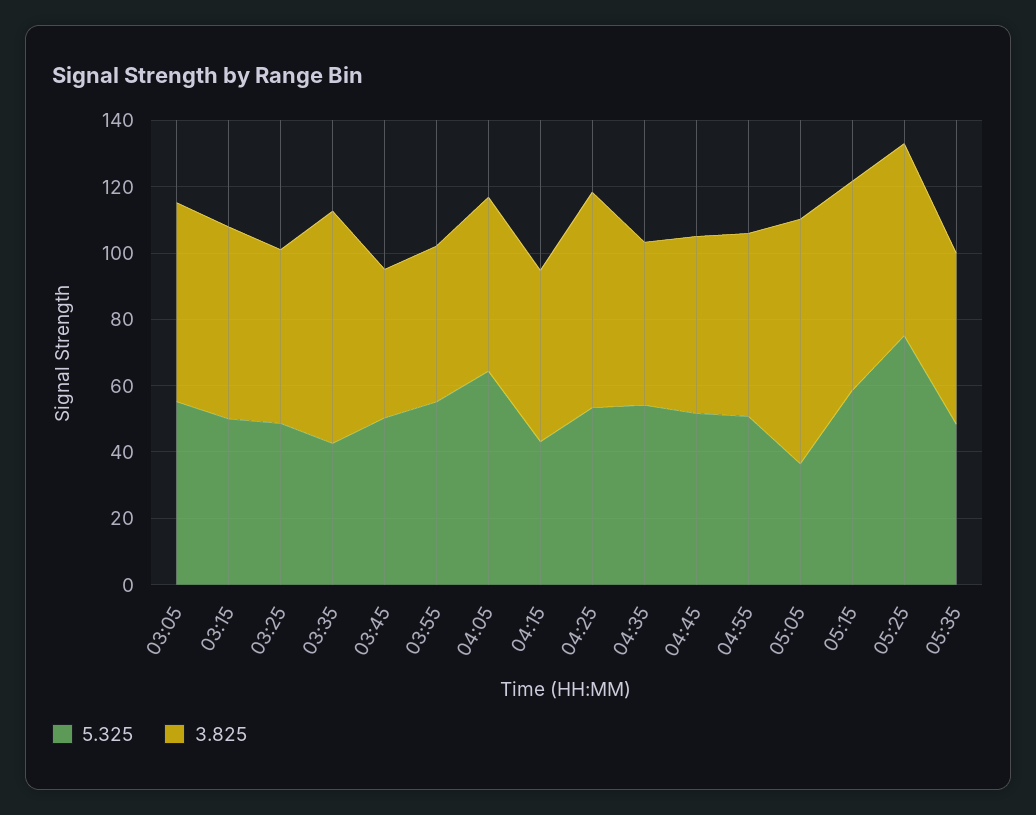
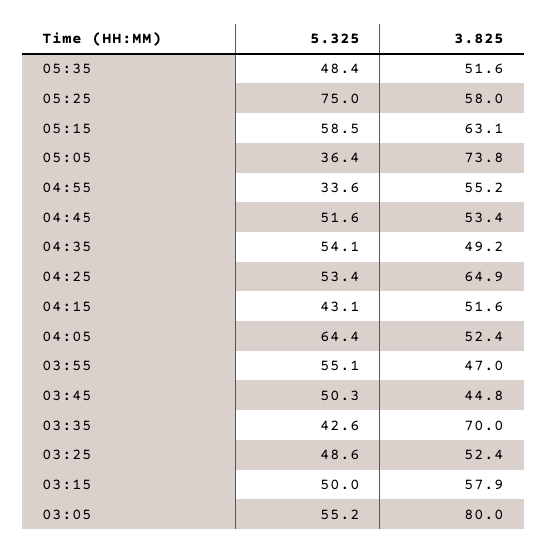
  {
    "5.325": {
      "03:05": 55.2,
      "03:15": 50,
      "03:25": 48.6,
      "03:35": 42.6,
      "03:45": 50.3,
      "03:55": 55.1,
      "04:05": 64.4,
      "04:15": 43.1,
      "04:25": 53.4,
      "04:35": 54.1,
      "04:45": 51.6,
-     "04:55": 50,
+     "04:55": 33.6,
      "05:05": 36.4,
      "05:15": 58.5,
      "05:25": 75,
      "05:35": 48.4
    },
    "3.825": {
-     "03:05": 60,
+     "03:05": 80,
      "03:15": 57.9,
      "03:25": 52.4,
      "03:35": 70,
      "03:45": 44.8,
      "03:55": 47,
      "04:05": 52.4,
      "04:15": 51.6,
      "04:25": 64.9,
      "04:35": 49.2,
      "04:45": 53.4,
      "04:55": 55.2,
      "05:05": 73.8,
      "05:15": 63.1,
      "05:25": 58,
      "05:35": 51.6
    }
  }

